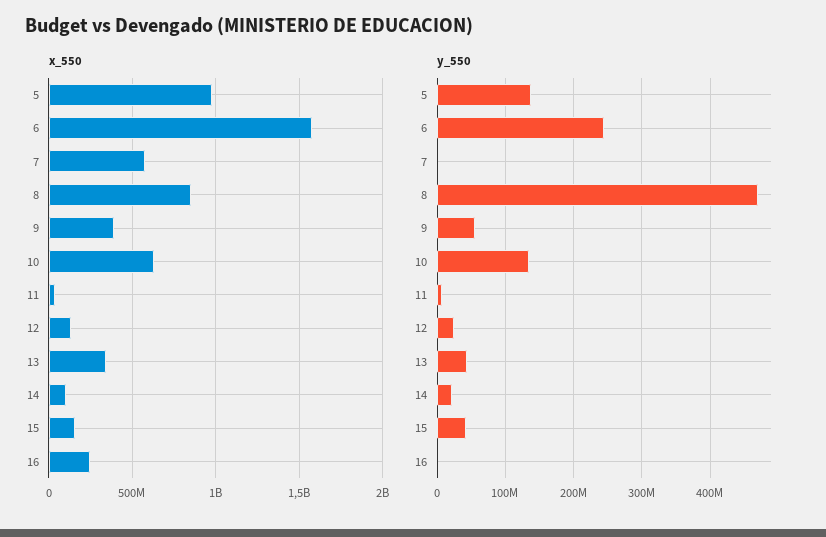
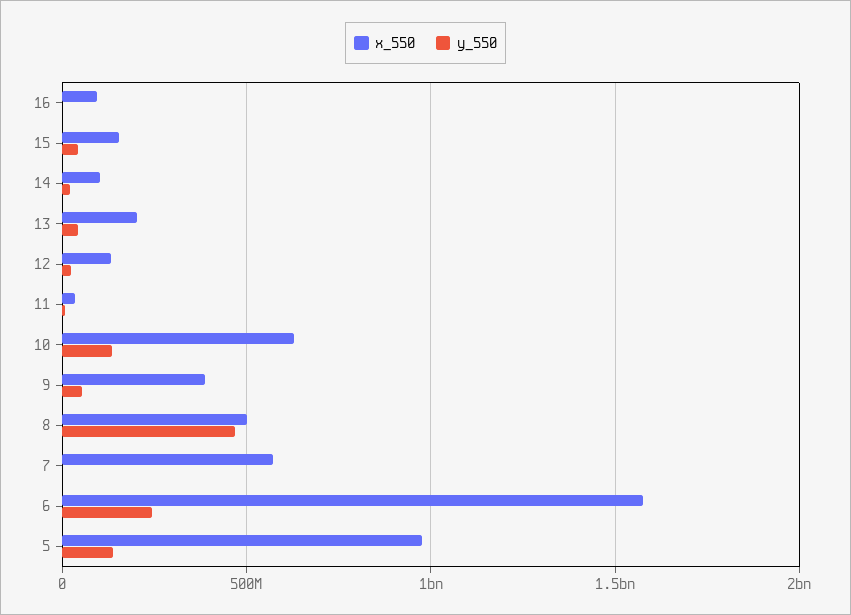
  {
    "x_550": {
      "5": 1000000000,
      "6": 1600000000,
      "7": 550000000,
-     "8": 850000000,
+     "8": 500000000,
      "9": 400000000,
      "10": 650000000,
      "11": 50000000,
      "12": 150000000,
-     "13": 350000000,
+     "13": 200000000,
      "14": 100000000,
      "15": 150000000,
-     "16": 250000000
+     "16": 100000000
    },
    "y_550": {
      "5": 140000000,
      "6": 240000000,
      "7": 0,
      "8": 470000000,
      "9": 60000000,
      "10": 130000000,
      "11": 10000000,
      "12": 20000000,
      "13": 40000000,
      "14": 20000000,
      "15": 40000000,
      "16": 0
    }
  }

